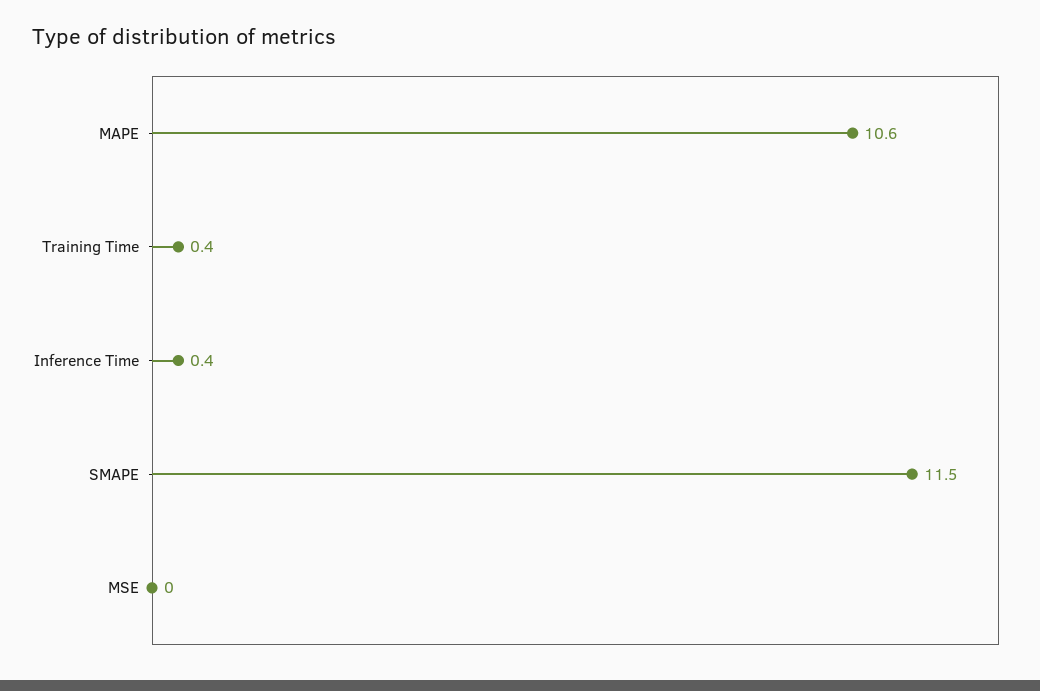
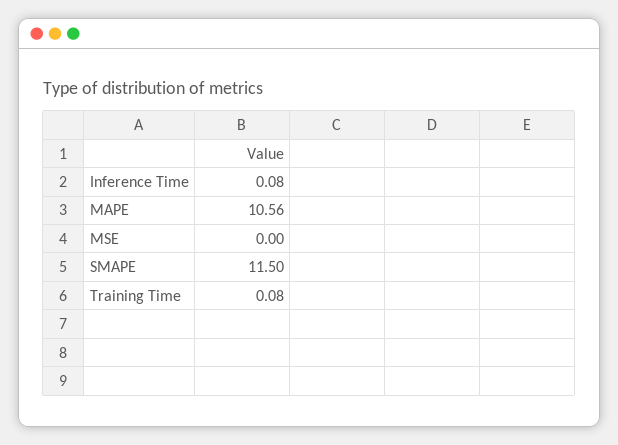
  {
    "MAPE": 10.56,
-   "Training Time": 0.4,
+   "Training Time": 0.08,
-   "Inference Time": 0.4,
+   "Inference Time": 0.08,
    "SMAPE": 11.5,
    "MSE": 0
  }

